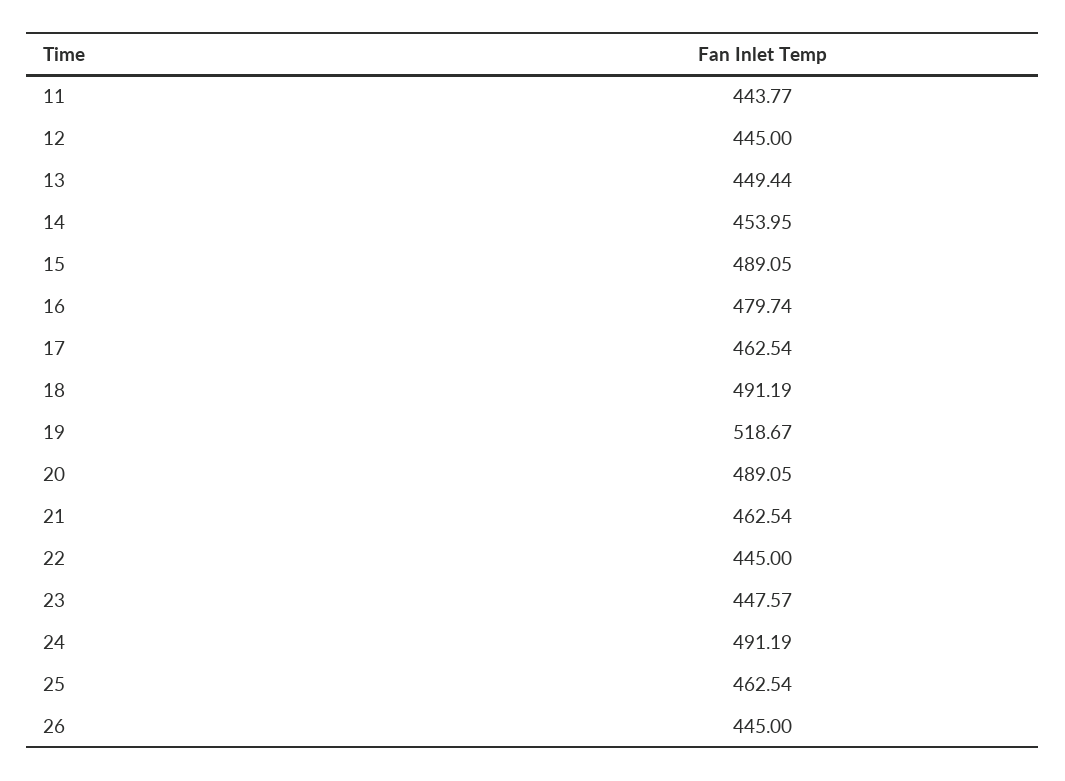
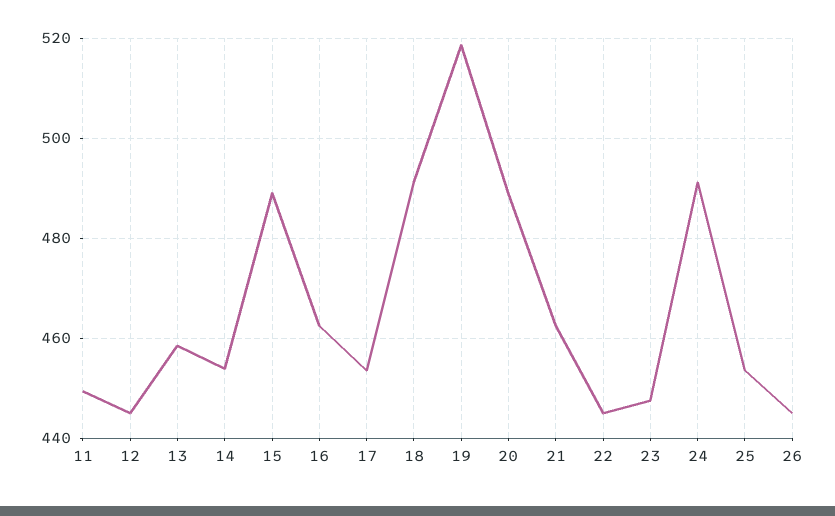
  {
-   "11": 443.77,
+   "11": 450,
    "12": 445,
-   "13": 449.44,
+   "13": 458,
    "14": 453.95,
    "15": 489.05,
-   "16": 479.74,
+   "16": 462,
-   "17": 462.54,
+   "17": 454,
    "18": 491.19,
    "19": 518.67,
    "20": 489.05,
    "21": 462.54,
    "22": 445,
    "23": 447.57,
    "24": 491.19,
-   "25": 462.54,
+   "25": 454,
    "26": 445
  }

